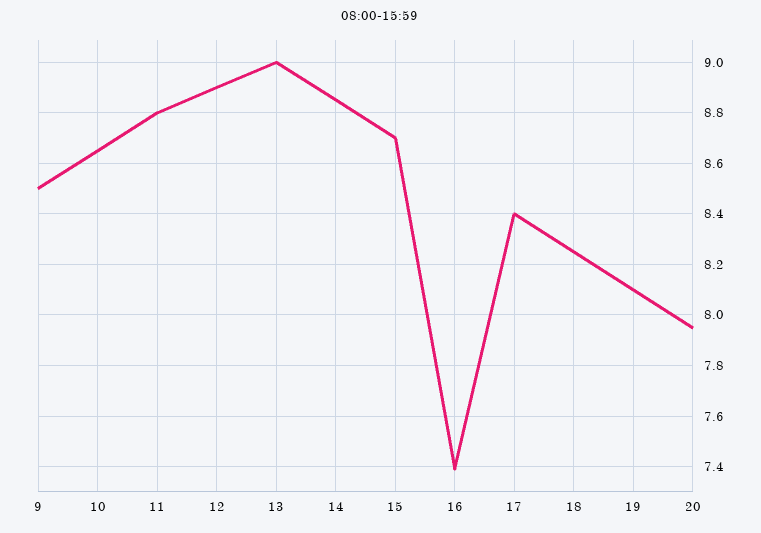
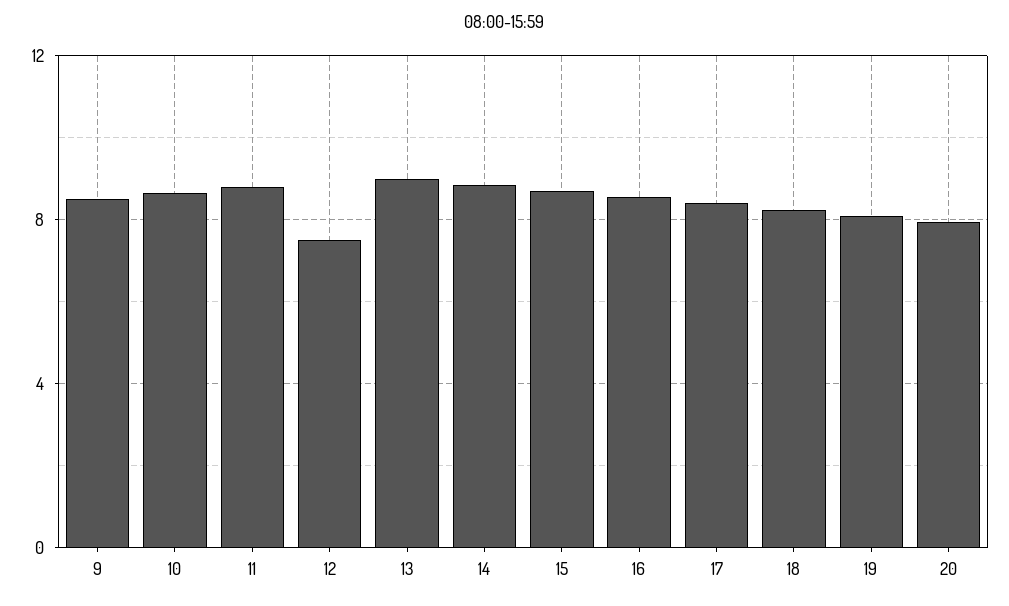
  {
    "9": 8.5,
    "10": 8.65,
    "11": 8.8,
-   "12": 8.9,
+   "12": 7.5,
    "13": 9,
    "14": 8.85,
    "15": 8.7,
-   "16": 7.4,
+   "16": 8.5,
    "17": 8.4,
    "18": 8.25,
    "19": 8.1,
    "20": 7.95
  }

